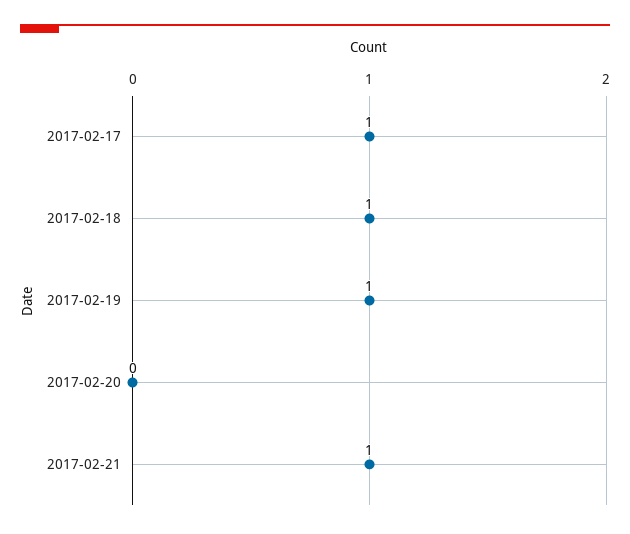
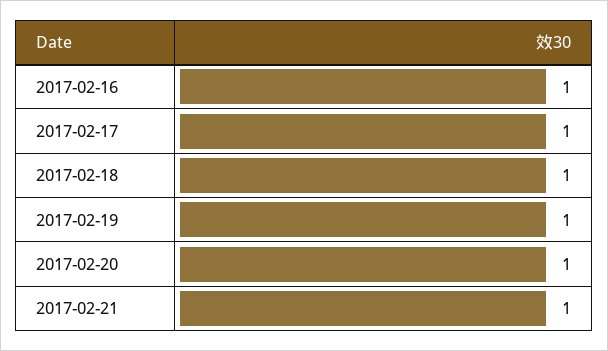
  {
    "2017-02-17": 1,
    "2017-02-18": 1,
    "2017-02-19": 1,
-   "2017-02-20": 0,
+   "2017-02-20": 1,
-   "2017-02-21": 1
+   "2017-02-21": 1,
+   "2017-02-16": 1
  }

